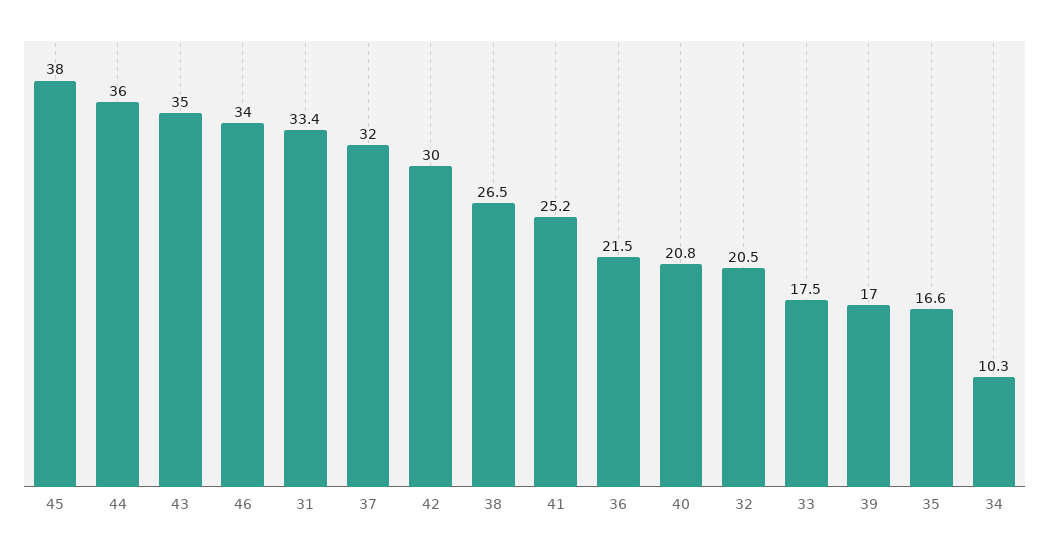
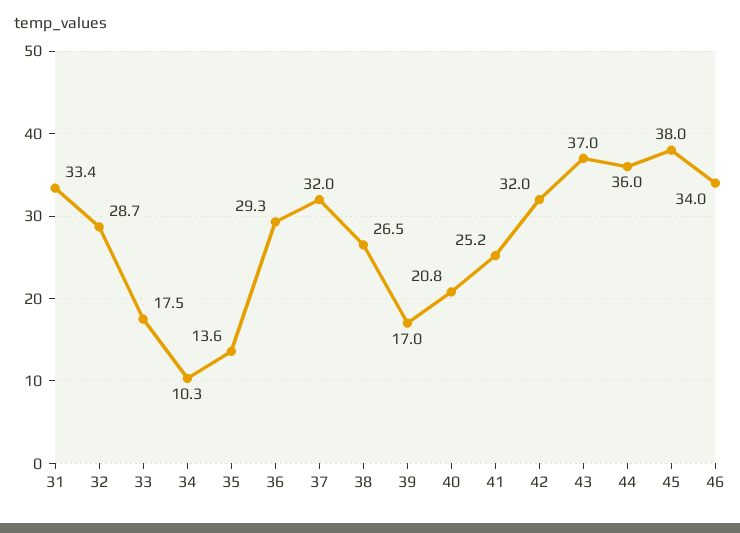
  {
    "45": 38,
    "44": 36,
-   "43": 35,
+   "43": 37,
    "46": 34,
    "31": 33.4,
    "37": 32,
-   "42": 30,
+   "42": 32,
    "38": 26.5,
    "41": 25.2,
-   "36": 21.5,
+   "36": 29.3,
    "40": 20.8,
-   "32": 20.5,
+   "32": 28.7,
    "33": 17.5,
    "39": 17,
-   "35": 16.6,
+   "35": 13.6,
    "34": 10.3
  }

